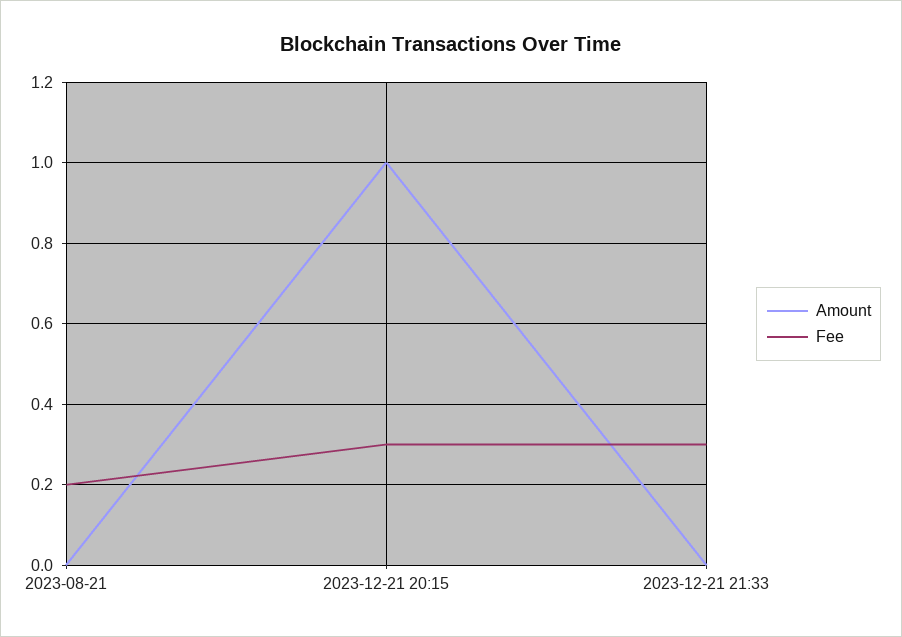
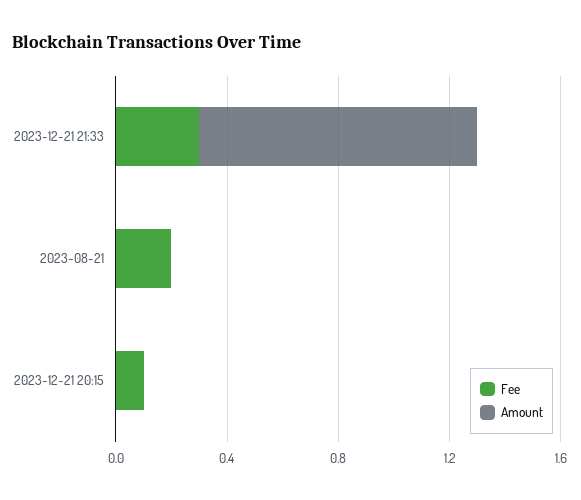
  {
    "Amount": {
      "2023-08-21": 0,
-     "2023-12-21 20:15": 1,
+     "2023-12-21 20:15": 0,
-     "2023-12-21 21:33": 0
+     "2023-12-21 21:33": 1
    },
    "Fee": {
      "2023-08-21": 0.2,
-     "2023-12-21 20:15": 0.3,
+     "2023-12-21 20:15": 0.1,
      "2023-12-21 21:33": 0.3
    }
  }

